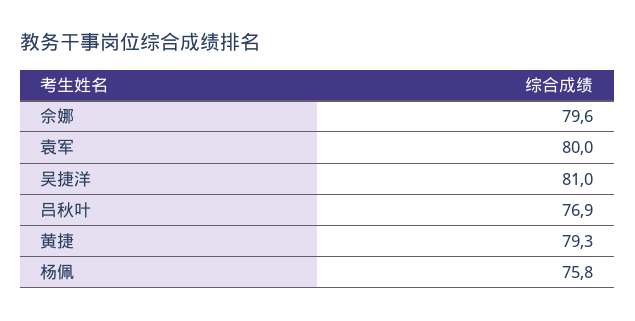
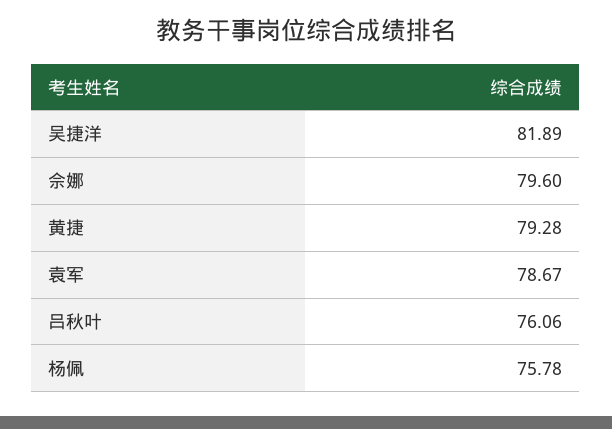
  {
    "佘娜": 79.6,
-   "袁军": 80,
+   "袁军": 78.67,
-   "吴捷洋": 81,
+   "吴捷洋": 81.89,
-   "吕秋叶": 76.9,
+   "吕秋叶": 76.06,
    "黄捷": 79.28,
    "杨佩": 75.78
  }

